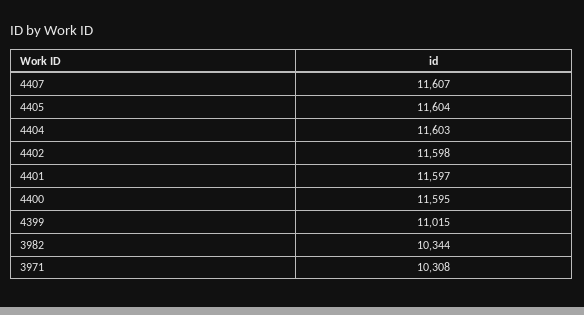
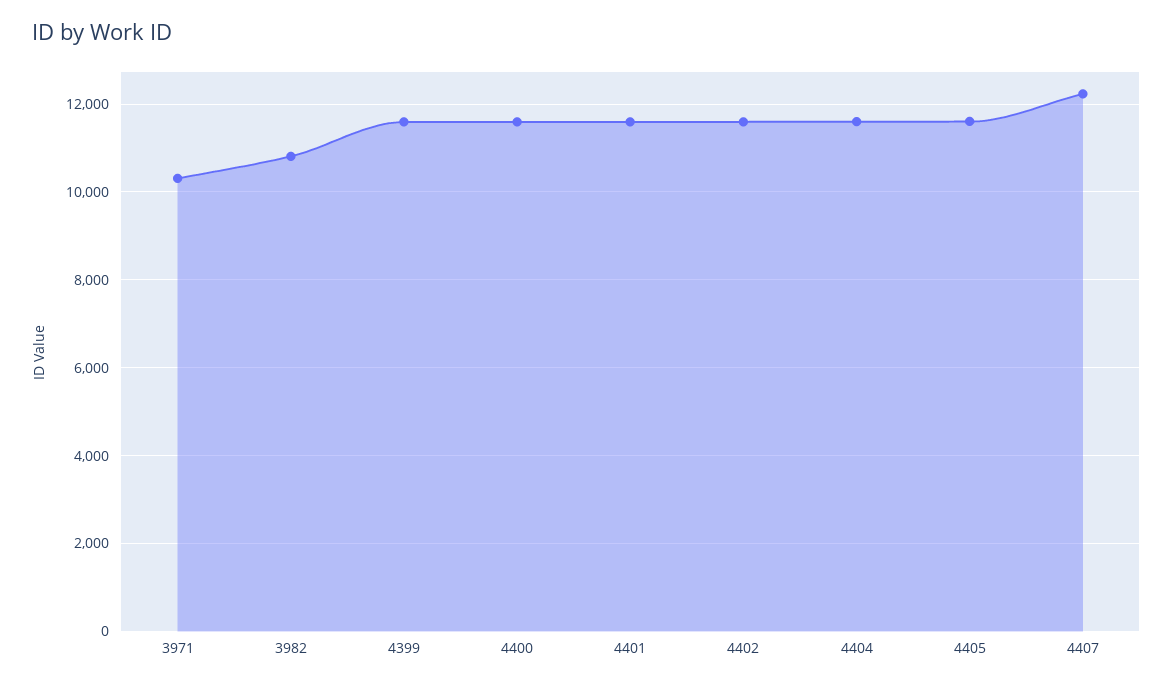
  {
-   "4407": 11607,
+   "4407": 12200,
    "4405": 11604,
    "4404": 11603,
    "4402": 11598,
    "4401": 11597,
    "4400": 11595,
-   "4399": 11015,
+   "4399": 11600,
-   "3982": 10344,
+   "3982": 10800,
    "3971": 10308
  }

